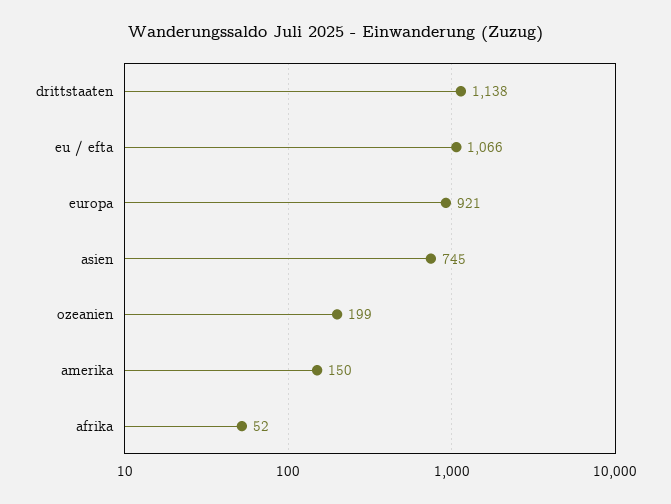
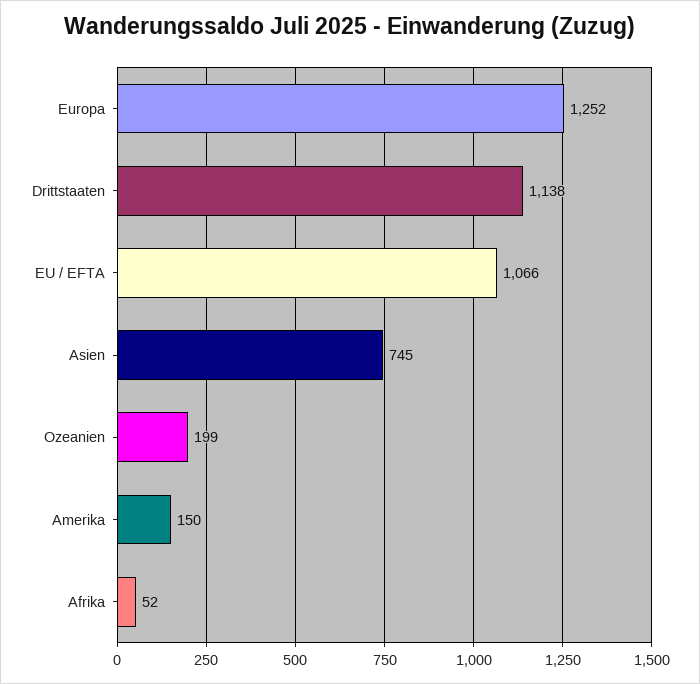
  {
    "drittstaaten": 1138,
    "eu / efta": 1066,
-   "europa": 921,
+   "europa": 1252,
    "asien": 745,
    "ozeanien": 199,
    "amerika": 150,
    "afrika": 52
  }

